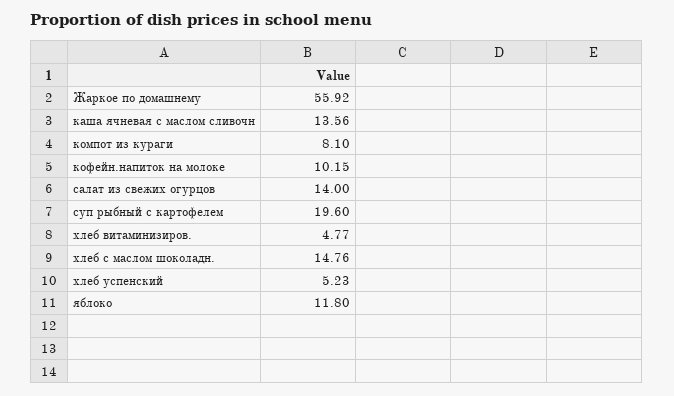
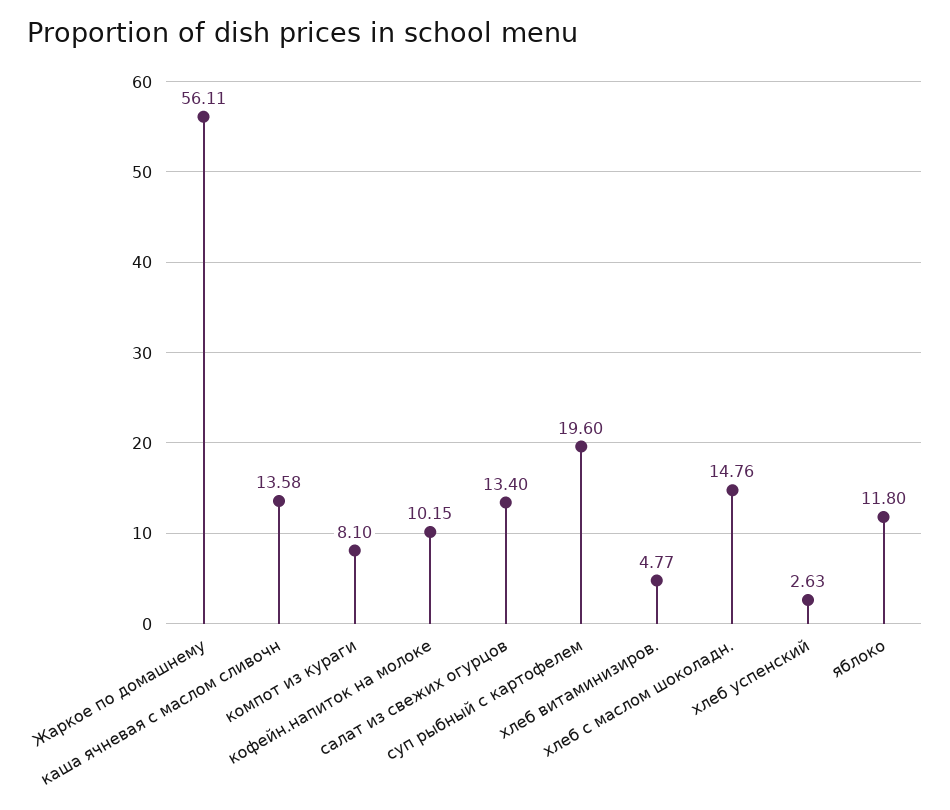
  {
-   "Жаркое по домашнему": 55.92,
+   "Жаркое по домашнему": 56.11,
-   "каша ячневая с маслом сливочн": 13.56,
+   "каша ячневая с маслом сливочн": 13.58,
    "компот из кураги": 8.1,
    "кофейн.напиток на молоке": 10.15,
-   "салат из свежих огурцов": 14,
+   "салат из свежих огурцов": 13.4,
    "суп рыбный с картофелем": 19.6,
    "хлеб витаминизиров.": 4.77,
    "хлеб с маслом шоколадн.": 14.76,
-   "хлеб успенский": 5.23,
+   "хлеб успенский": 2.63,
    "яблоко": 11.8
  }

